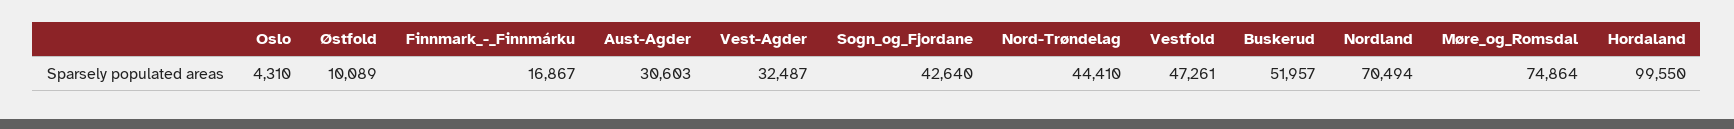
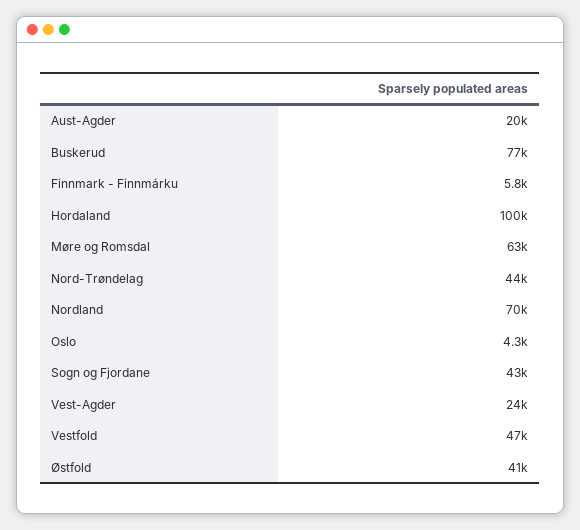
  {
    "Oslo": 4310,
-   "Østfold": 10089,
+   "Østfold": 41000,
-   "Finnmark_-_Finnmárku": 16867,
+   "Finnmark_-_Finnmárku": 5800,
-   "Aust-Agder": 30603,
+   "Aust-Agder": 20000,
-   "Vest-Agder": 32487,
+   "Vest-Agder": 24000,
    "Sogn_og_Fjordane": 42640,
    "Nord-Trøndelag": 44410,
    "Vestfold": 47261,
-   "Buskerud": 51957,
+   "Buskerud": 77000,
    "Nordland": 70494,
-   "Møre_og_Romsdal": 74864,
+   "Møre_og_Romsdal": 63000,
    "Hordaland": 99550
  }

